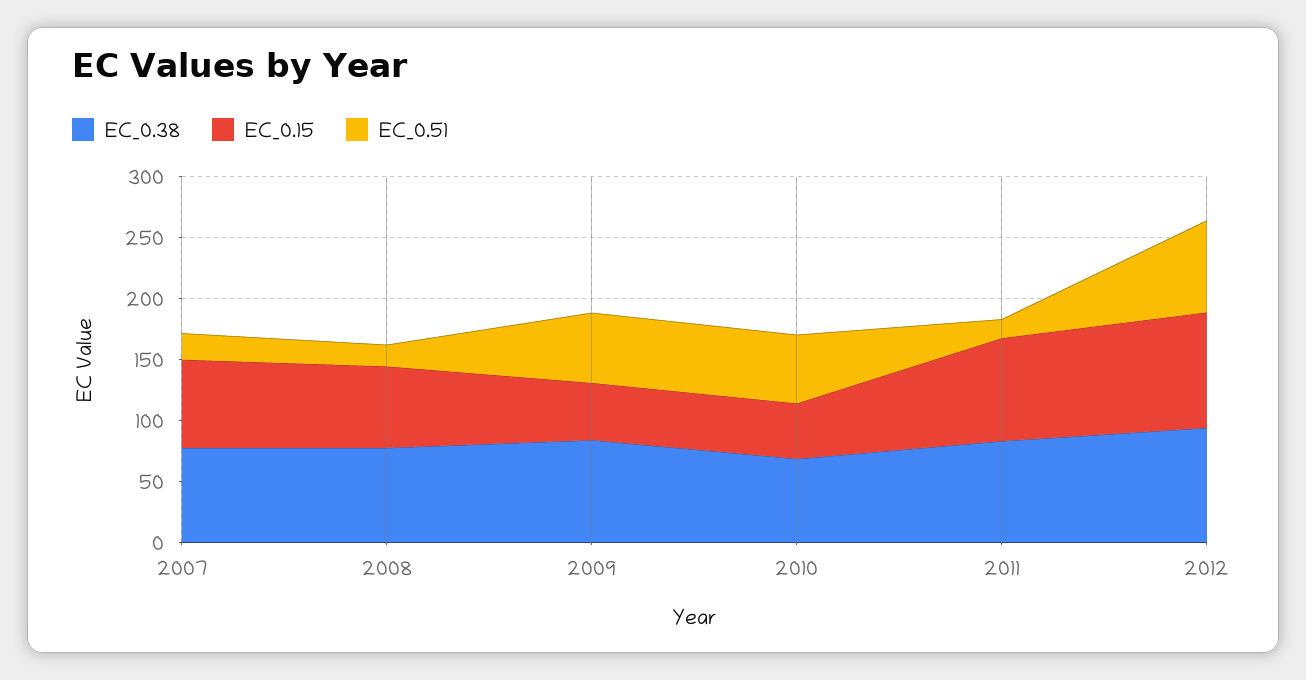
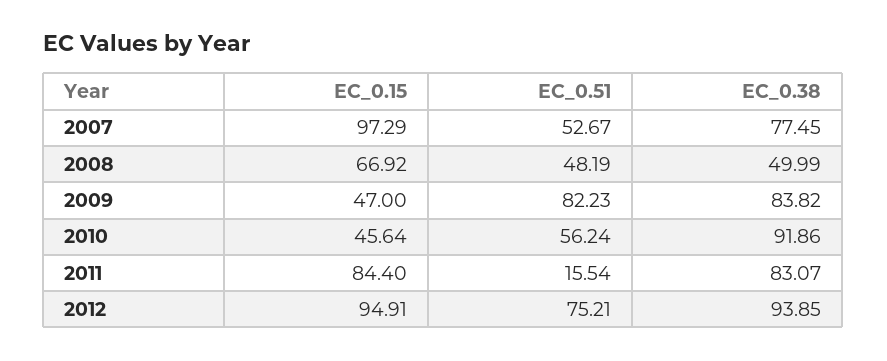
  {
    "EC_0.38": {
      "2007": 77.45,
-     "2008": 80,
+     "2008": 49.99,
      "2009": 83.82,
-     "2010": 70,
+     "2010": 91.86,
      "2011": 83.07,
      "2012": 93.85
    },
    "EC_0.15": {
-     "2007": 70,
+     "2007": 97.29,
      "2008": 66.92,
      "2009": 47,
      "2010": 45.64,
      "2011": 84.4,
      "2012": 94.91
    },
    "EC_0.51": {
-     "2007": 20,
+     "2007": 52.67,
-     "2008": 20,
+     "2008": 48.19,
-     "2009": 60,
+     "2009": 82.23,
      "2010": 56.24,
      "2011": 15.54,
      "2012": 75.21
    }
  }

